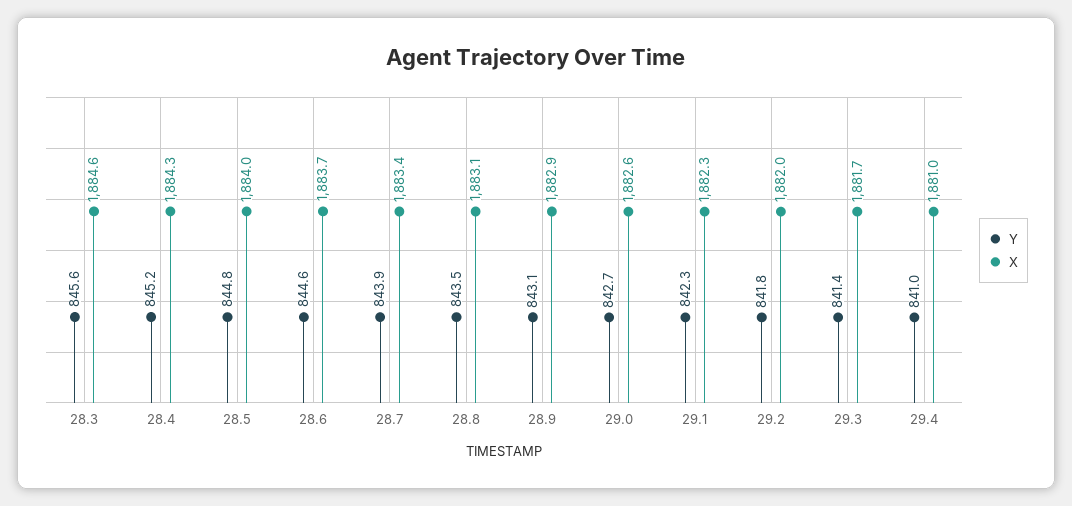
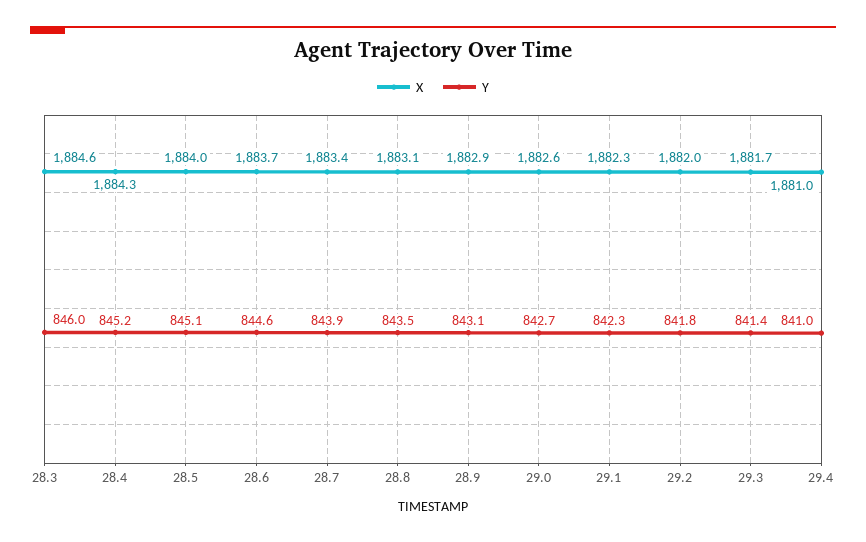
  {
    "Y": {
-     "28.3": 845.6,
+     "28.3": 846,
      "28.4": 845.2,
-     "28.5": 844.8,
+     "28.5": 845.1,
      "28.6": 844.6,
      "28.7": 843.9,
      "28.8": 843.5,
      "28.9": 843.1,
      "29.0": 842.7,
      "29.1": 842.3,
      "29.2": 841.8,
      "29.3": 841.4,
      "29.4": 841
    },
    "X": {
      "28.3": 1884.6,
      "28.4": 1884.3,
      "28.5": 1884,
      "28.6": 1883.7,
      "28.7": 1883.4,
      "28.8": 1883.1,
      "28.9": 1882.9,
      "29.0": 1882.6,
      "29.1": 1882.3,
      "29.2": 1882,
      "29.3": 1881.7,
      "29.4": 1881
    }
  }

